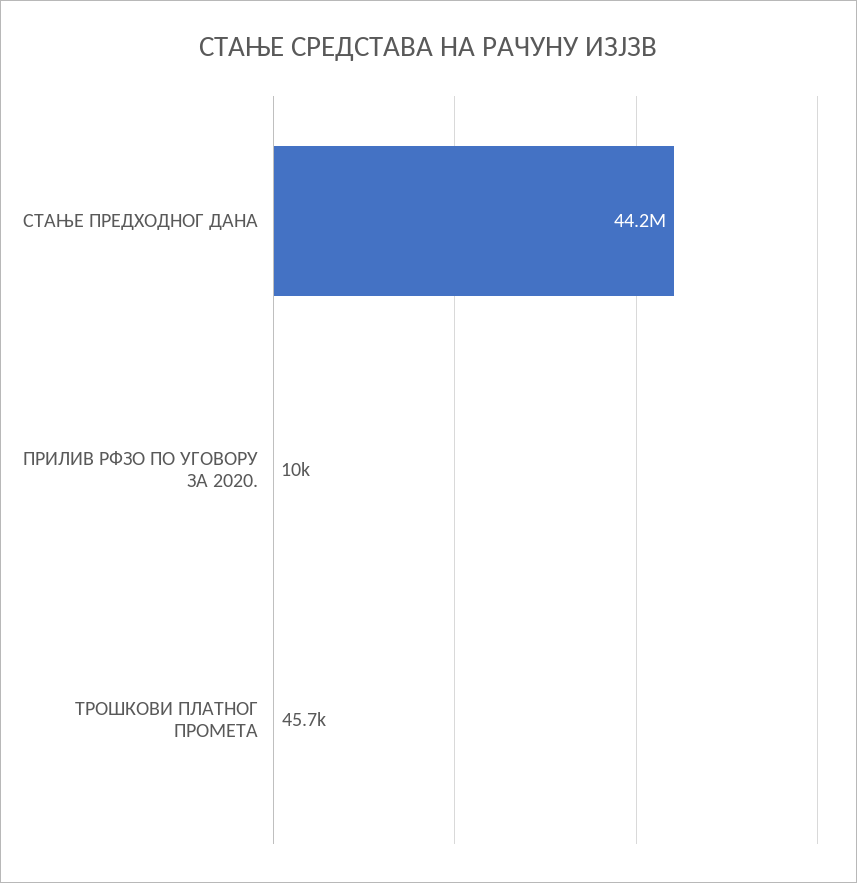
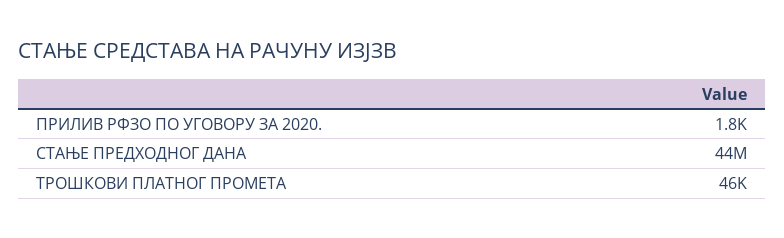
  {
    "СТАЊЕ ПРЕДХОДНОГ ДАНА": 44200000,
-   "ПРИЛИВ РФЗО ПО УГОВОРУ ЗА 2020.": 10000,
+   "ПРИЛИВ РФЗО ПО УГОВОРУ ЗА 2020.": 1800,
    "ТРОШКОВИ ПЛАТНОГ ПРОМЕТА": 45700
  }

